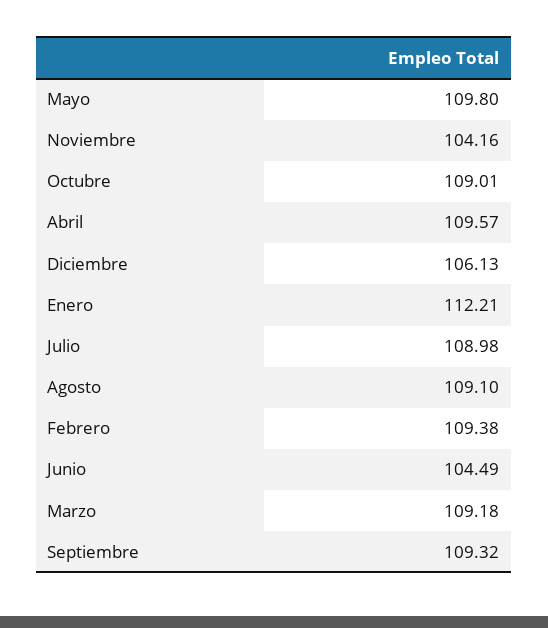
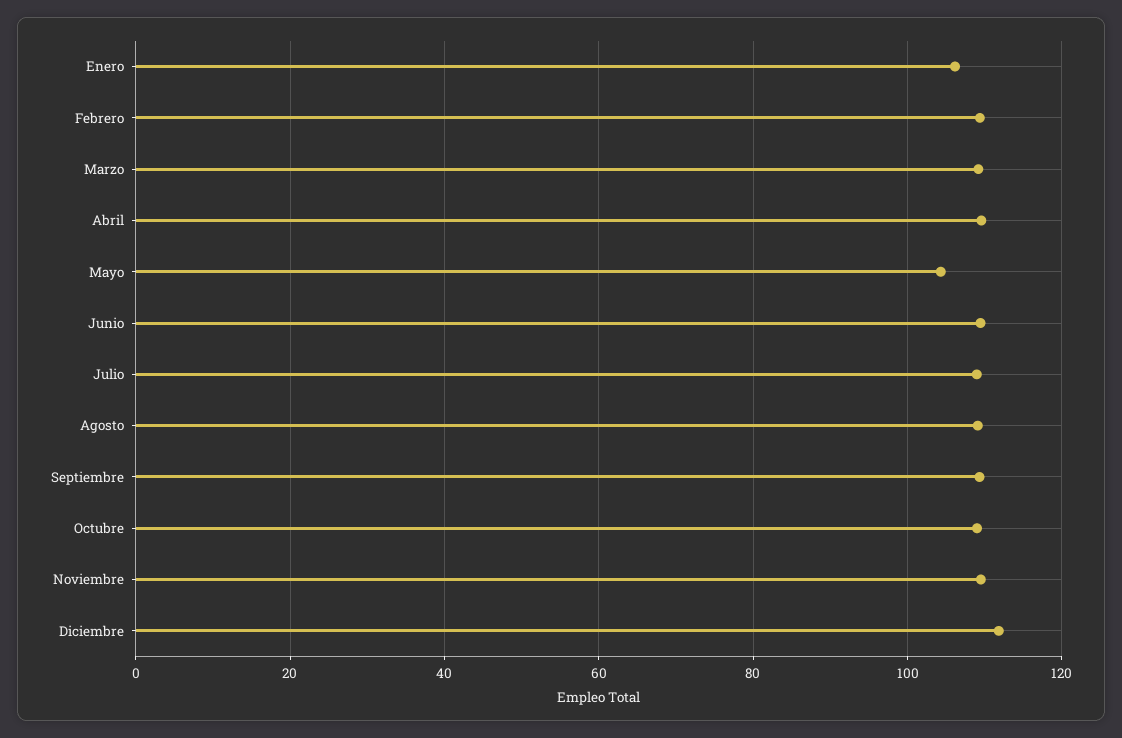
  {
-   "Mayo": 109.8,
+   "Mayo": 104,
-   "Noviembre": 104.16,
+   "Noviembre": 110,
    "Octubre": 109.01,
    "Abril": 109.57,
-   "Diciembre": 106.13,
+   "Diciembre": 112,
-   "Enero": 112.21,
+   "Enero": 106,
    "Julio": 108.98,
    "Agosto": 109.1,
    "Febrero": 109.38,
-   "Junio": 104.49,
+   "Junio": 110,
    "Marzo": 109.18,
    "Septiembre": 109.32
  }

